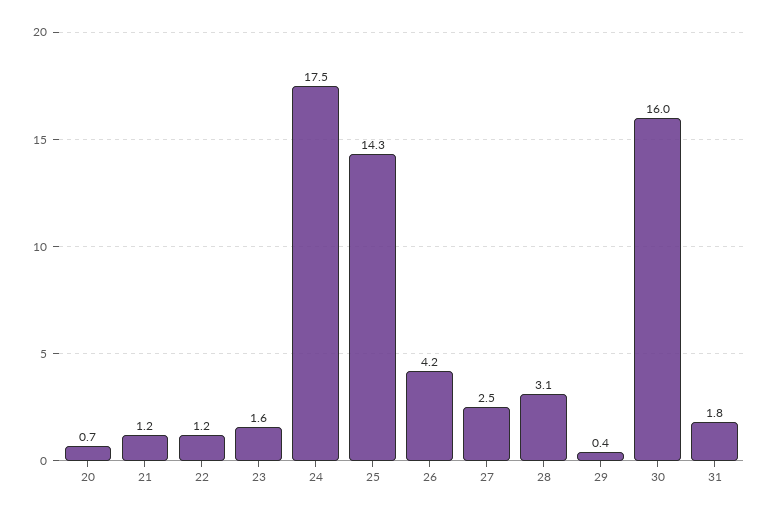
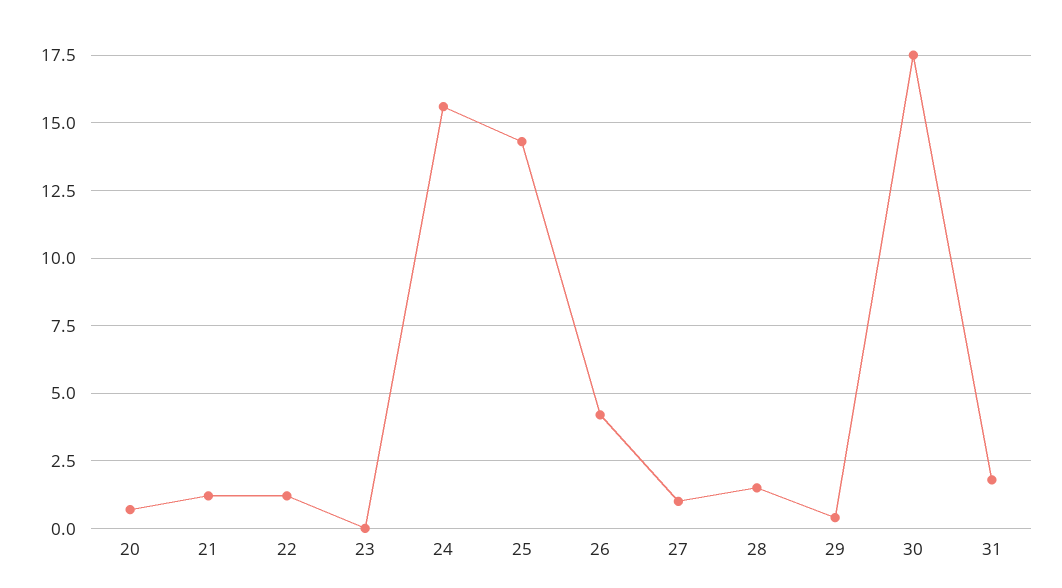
  {
    "20": 0.7,
    "21": 1.2,
    "22": 1.2,
-   "23": 1.6,
+   "23": 0,
-   "24": 17.5,
+   "24": 15.5,
    "25": 14.3,
    "26": 4.2,
-   "27": 2.5,
+   "27": 1,
-   "28": 3.1,
+   "28": 1.5,
    "29": 0.4,
-   "30": 16,
+   "30": 17.5,
    "31": 1.8
  }

